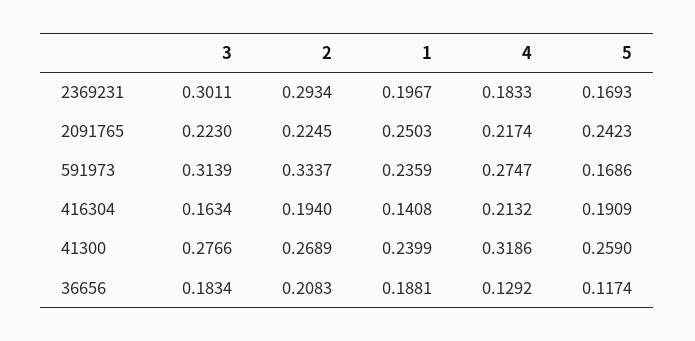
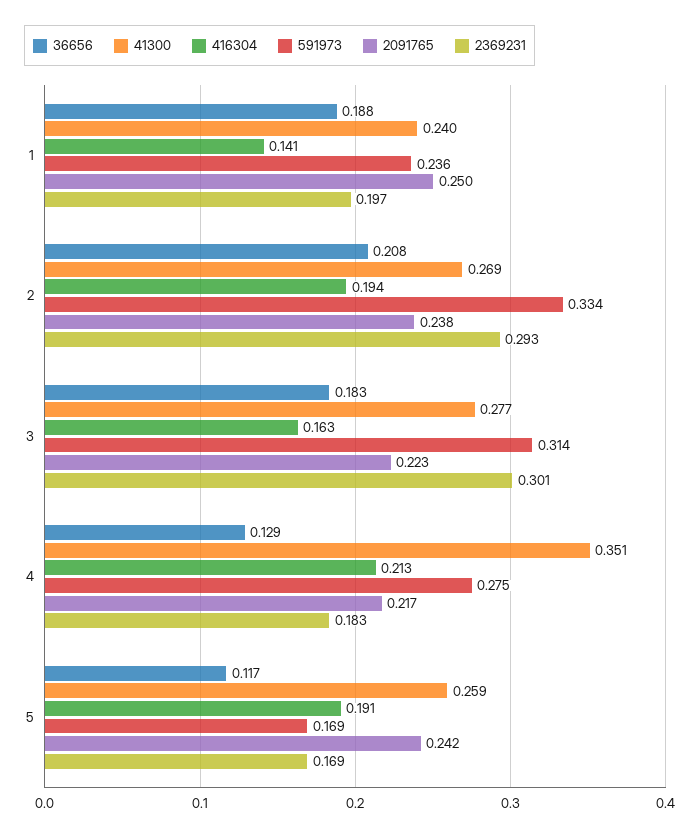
  {
    "2369231": {
      "3": 0.3011,
      "2": 0.2934,
      "1": 0.1967,
      "4": 0.1833,
      "5": 0.1693
    },
    "2091765": {
      "3": 0.223,
-     "2": 0.2245,
+     "2": 0.238,
      "1": 0.2503,
      "4": 0.2174,
      "5": 0.2423
    },
    "591973": {
      "3": 0.3139,
      "2": 0.3337,
      "1": 0.2359,
      "4": 0.2747,
      "5": 0.1686
    },
    "416304": {
      "3": 0.1634,
      "2": 0.194,
      "1": 0.1408,
      "4": 0.2132,
      "5": 0.1909
    },
    "41300": {
      "3": 0.2766,
      "2": 0.2689,
      "1": 0.2399,
-     "4": 0.3186,
+     "4": 0.351,
      "5": 0.259
    },
    "36656": {
      "3": 0.1834,
      "2": 0.2083,
      "1": 0.1881,
      "4": 0.1292,
      "5": 0.1174
    }
  }

